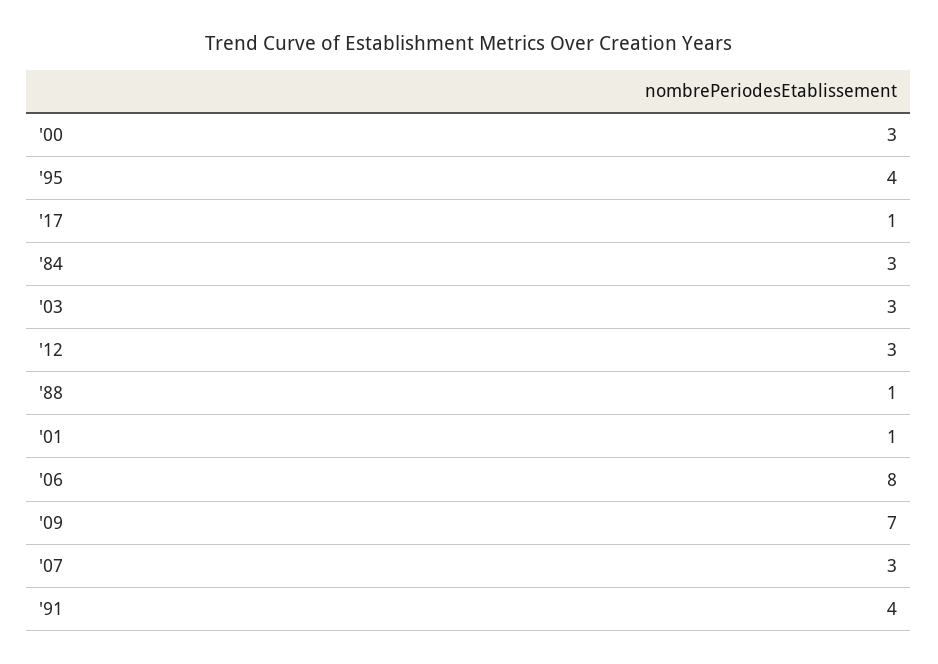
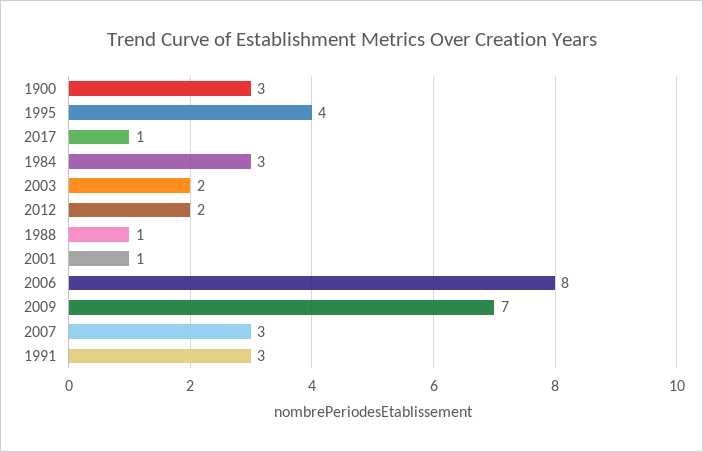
  {
    "'00": 3,
    "'95": 4,
    "'17": 1,
    "'84": 3,
-   "'03": 3,
+   "'03": 2,
-   "'12": 3,
+   "'12": 2,
    "'88": 1,
    "'01": 1,
    "'06": 8,
    "'09": 7,
    "'07": 3,
-   "'91": 4
+   "'91": 3
  }

